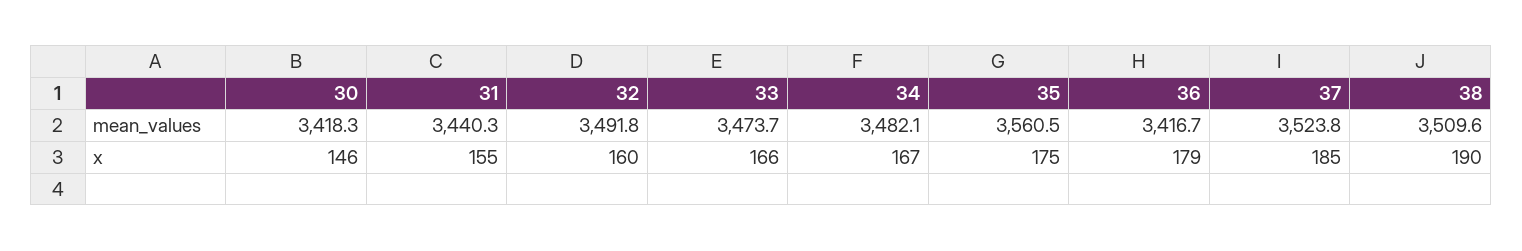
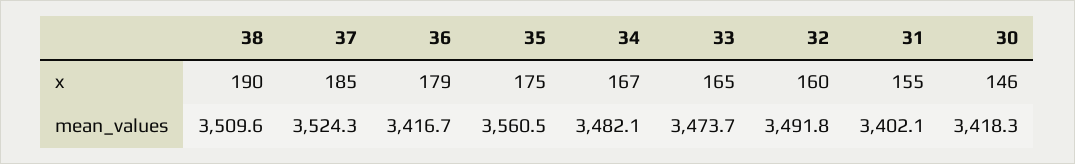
  {
    "30": {
      "mean_values": 3418.3,
      "x": 146
    },
    "31": {
-     "mean_values": 3440.3,
+     "mean_values": 3402.1,
      "x": 155
    },
    "32": {
      "mean_values": 3491.8,
      "x": 160
    },
    "33": {
      "mean_values": 3473.7,
-     "x": 166
+     "x": 165
    },
    "34": {
      "mean_values": 3482.1,
      "x": 167
    },
    "35": {
      "mean_values": 3560.5,
      "x": 175
    },
    "36": {
      "mean_values": 3416.7,
      "x": 179
    },
    "37": {
-     "mean_values": 3523.8,
+     "mean_values": 3524.3,
      "x": 185
    },
    "38": {
      "mean_values": 3509.6,
      "x": 190
    }
  }

